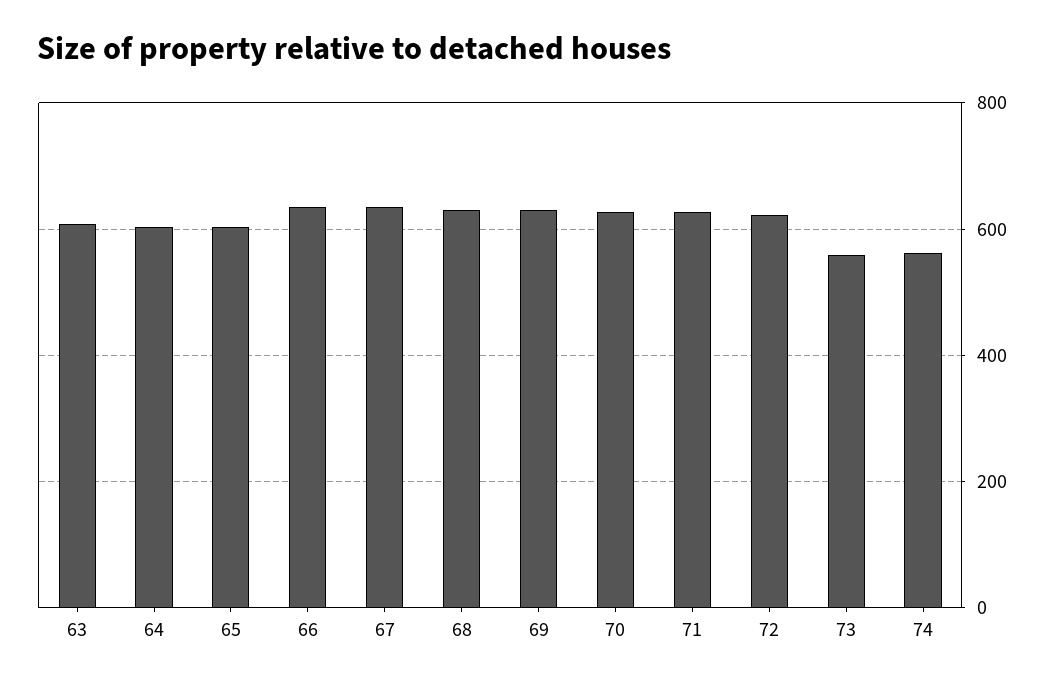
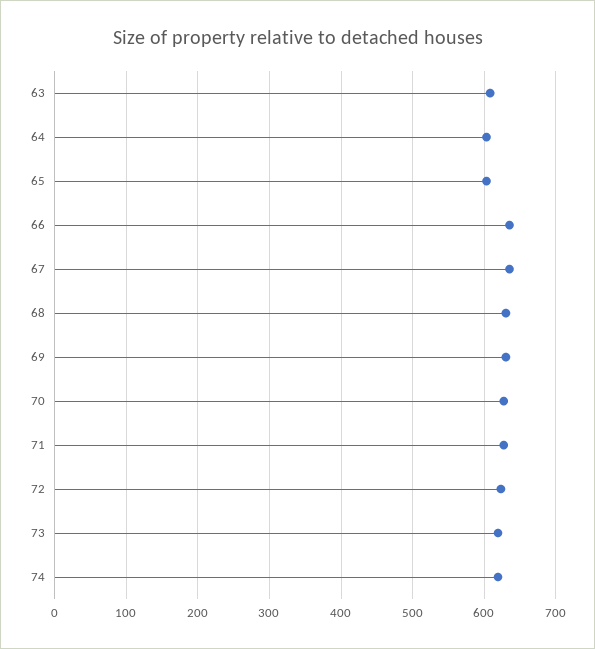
  {
    "63": 610,
    "64": 600,
    "65": 600,
    "66": 640,
    "67": 640,
    "68": 630,
    "69": 630,
    "70": 630,
    "71": 630,
    "72": 620,
-   "73": 560,
+   "73": 620,
-   "74": 560
+   "74": 620
  }

